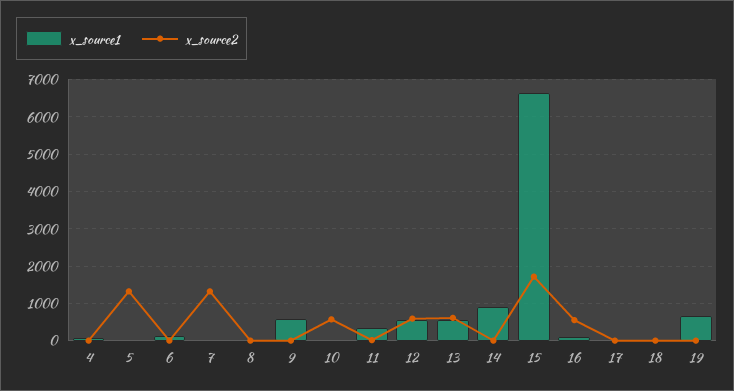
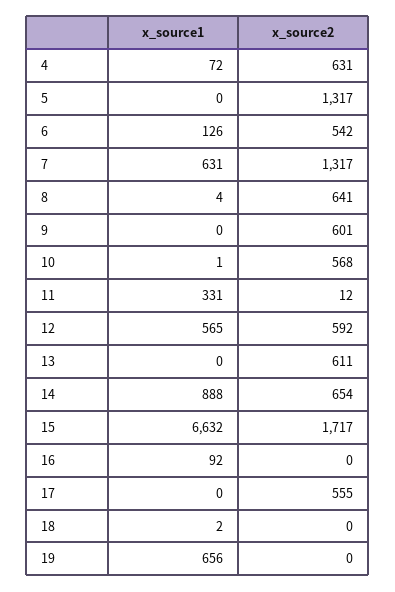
  {
    "x_source1": {
      "4": 72,
      "5": 0,
      "6": 126,
-     "7": 0,
+     "7": 631,
      "8": 4,
-     "9": 600,
+     "9": 0,
      "10": 1,
      "11": 331,
      "12": 565,
-     "13": 600,
+     "13": 0,
      "14": 888,
      "15": 6632,
      "16": 92,
      "17": 0,
      "18": 2,
      "19": 656
    },
    "x_source2": {
-     "4": 0,
+     "4": 631,
      "5": 1317,
-     "6": 0,
+     "6": 542,
      "7": 1317,
-     "8": 0,
+     "8": 641,
-     "9": 0,
+     "9": 601,
      "10": 568,
      "11": 12,
      "12": 592,
      "13": 611,
-     "14": 0,
+     "14": 654,
      "15": 1717,
-     "16": 600,
+     "16": 0,
-     "17": 0,
+     "17": 555,
      "18": 0,
      "19": 0
    }
  }

